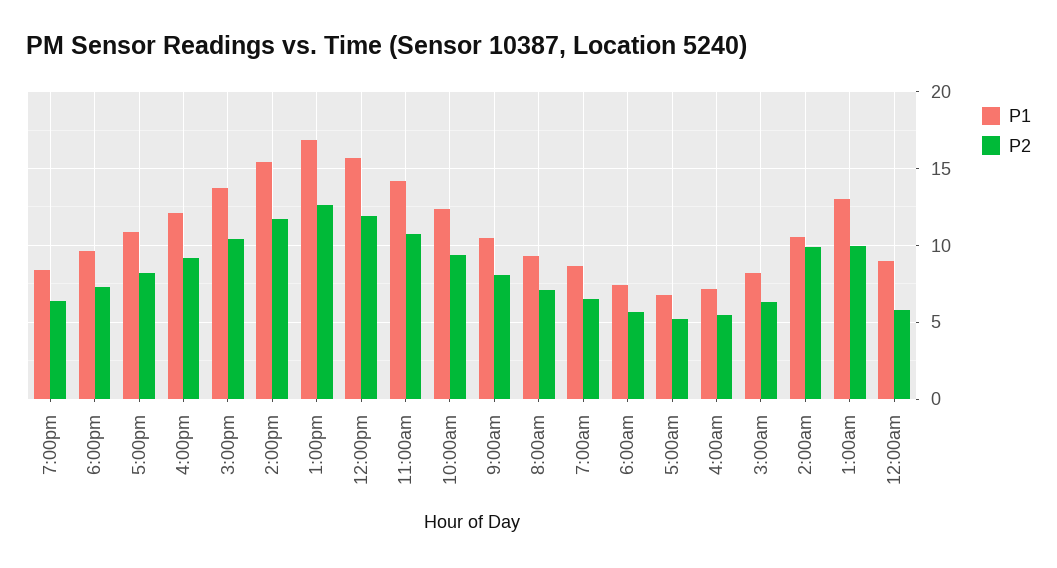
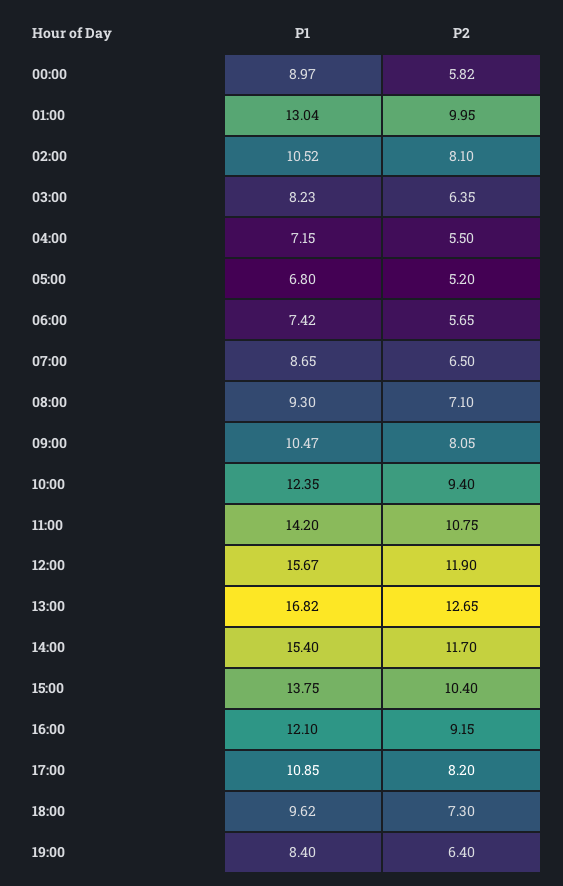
  {
    "P1": {
      "7:00pm": 8.4,
      "6:00pm": 9.62,
      "5:00pm": 10.85,
      "4:00pm": 12.1,
      "3:00pm": 13.75,
      "2:00pm": 15.4,
      "1:00pm": 16.82,
      "12:00pm": 15.67,
      "11:00am": 14.2,
      "10:00am": 12.35,
      "9:00am": 10.47,
      "8:00am": 9.3,
      "7:00am": 8.65,
      "6:00am": 7.42,
      "5:00am": 6.8,
      "4:00am": 7.15,
      "3:00am": 8.23,
      "2:00am": 10.52,
      "1:00am": 13.04,
      "12:00am": 8.97
    },
    "P2": {
      "7:00pm": 6.4,
      "6:00pm": 7.3,
      "5:00pm": 8.2,
      "4:00pm": 9.15,
      "3:00pm": 10.4,
      "2:00pm": 11.7,
      "1:00pm": 12.65,
      "12:00pm": 11.9,
      "11:00am": 10.75,
      "10:00am": 9.4,
      "9:00am": 8.05,
      "8:00am": 7.1,
      "7:00am": 6.5,
      "6:00am": 5.65,
      "5:00am": 5.2,
      "4:00am": 5.5,
      "3:00am": 6.35,
-     "2:00am": 10,
+     "2:00am": 8.1,
      "1:00am": 9.95,
      "12:00am": 5.82
    }
  }

